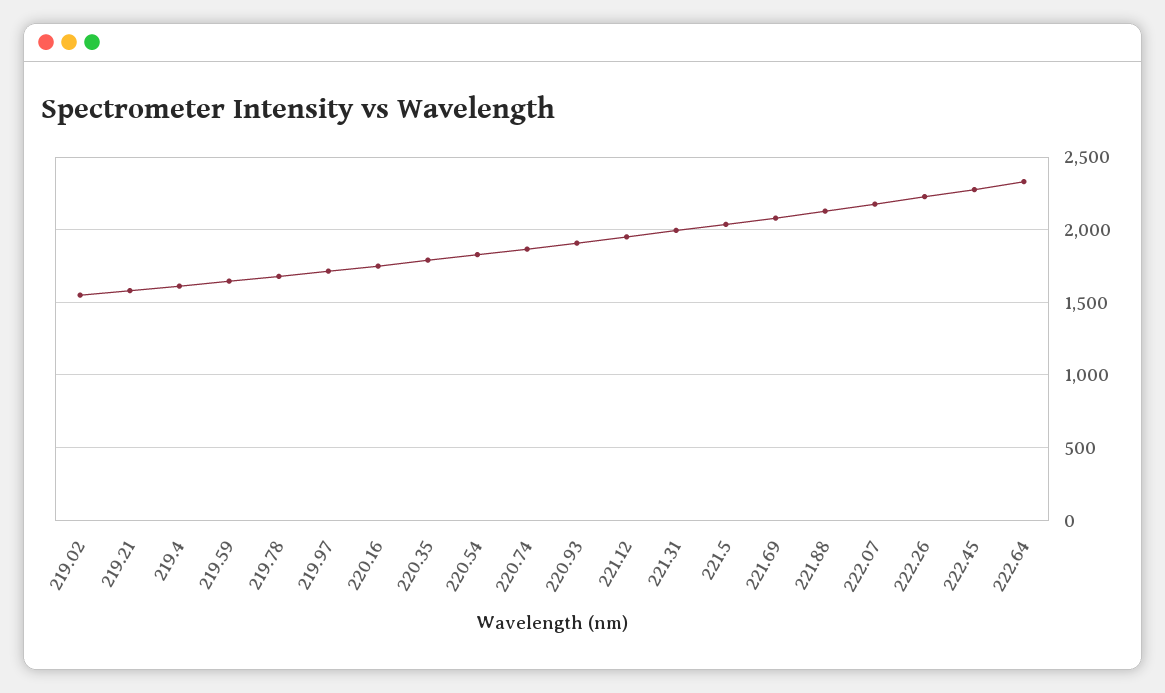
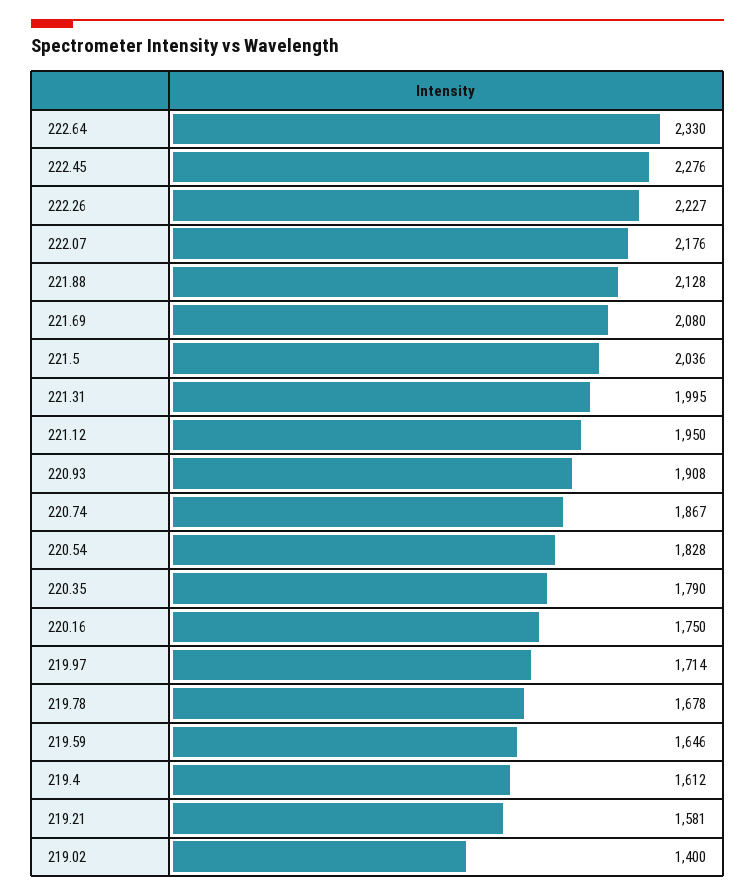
  {
-   "219.02": 1550,
+   "219.02": 1400,
    "219.21": 1581,
    "219.4": 1612,
    "219.59": 1646,
    "219.78": 1678,
    "219.97": 1714,
    "220.16": 1750,
    "220.35": 1790,
    "220.54": 1828,
    "220.74": 1867,
    "220.93": 1908,
    "221.12": 1950,
    "221.31": 1995,
    "221.5": 2036,
    "221.69": 2080,
    "221.88": 2128,
    "222.07": 2176,
    "222.26": 2227,
    "222.45": 2276,
    "222.64": 2330
  }

